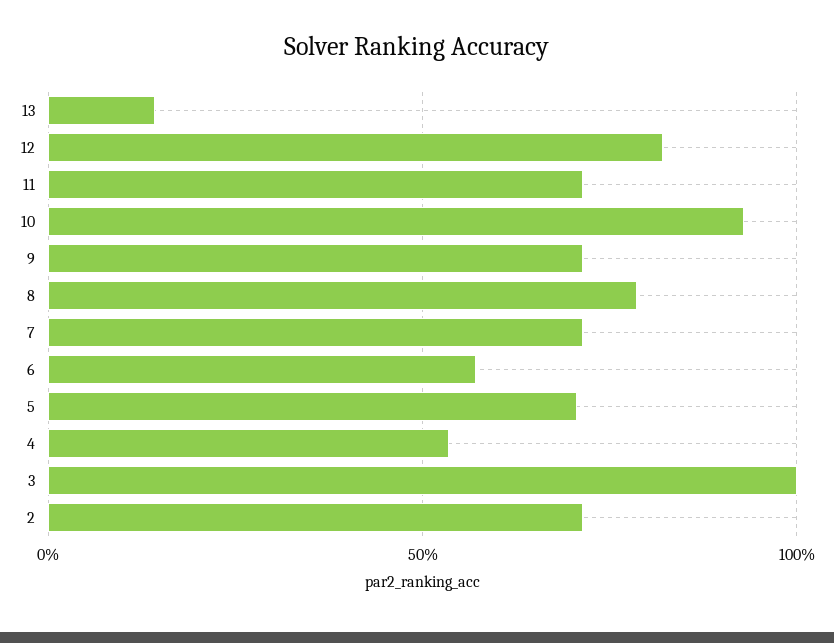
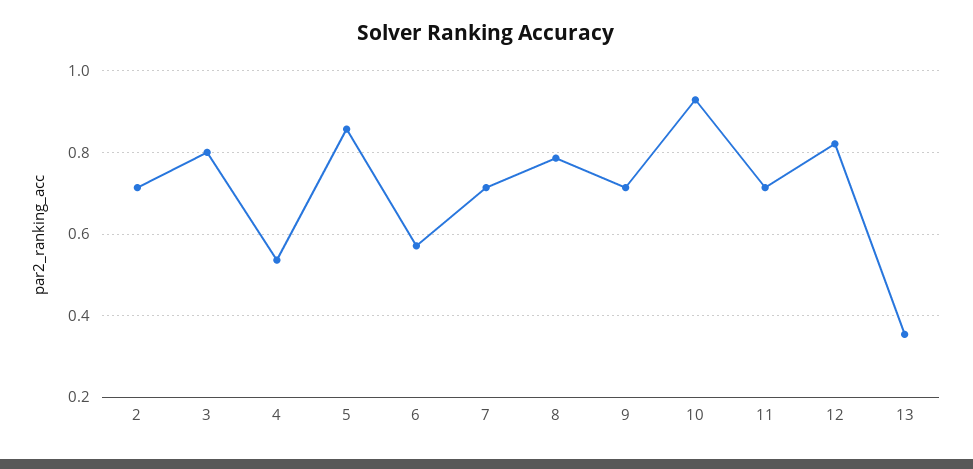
  {
-   "13": 0.15,
+   "13": 0.36,
    "12": 0.82,
    "11": 0.72,
    "10": 0.92,
    "9": 0.72,
    "8": 0.78,
    "7": 0.72,
    "6": 0.58,
-   "5": 0.7,
+   "5": 0.86,
    "4": 0.54,
-   "3": 1,
+   "3": 0.8,
    "2": 0.72
  }

